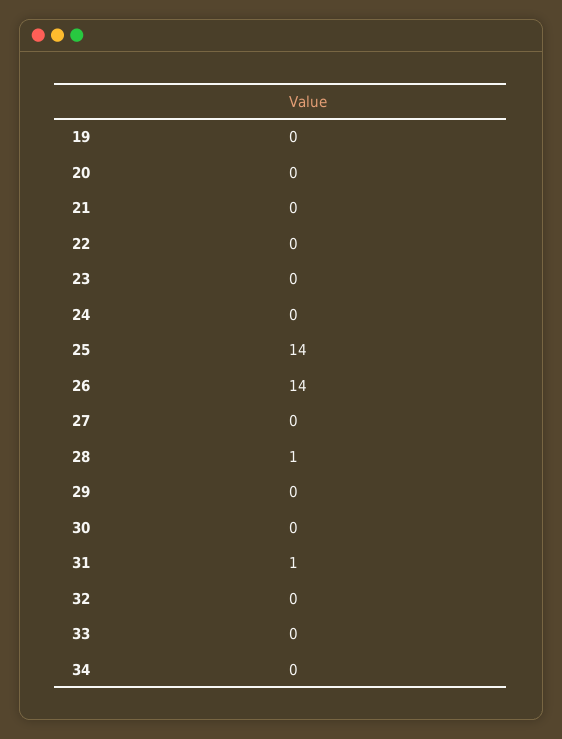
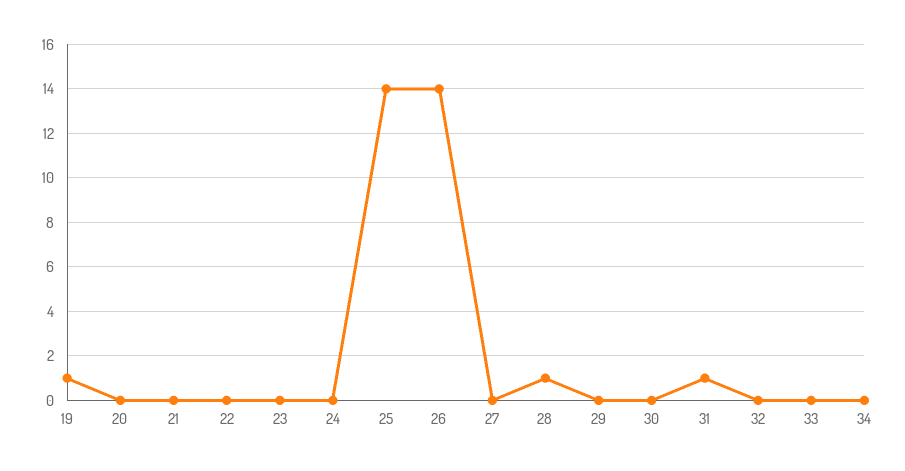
  {
-   "19": 0,
+   "19": 1,
    "20": 0,
    "21": 0,
    "22": 0,
    "23": 0,
    "24": 0,
    "25": 14,
    "26": 14,
    "27": 0,
    "28": 1,
    "29": 0,
    "30": 0,
    "31": 1,
    "32": 0,
    "33": 0,
    "34": 0
  }

